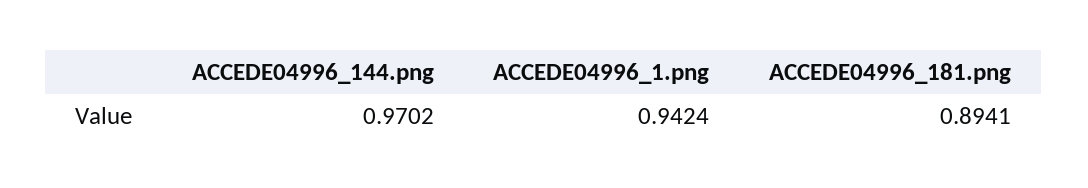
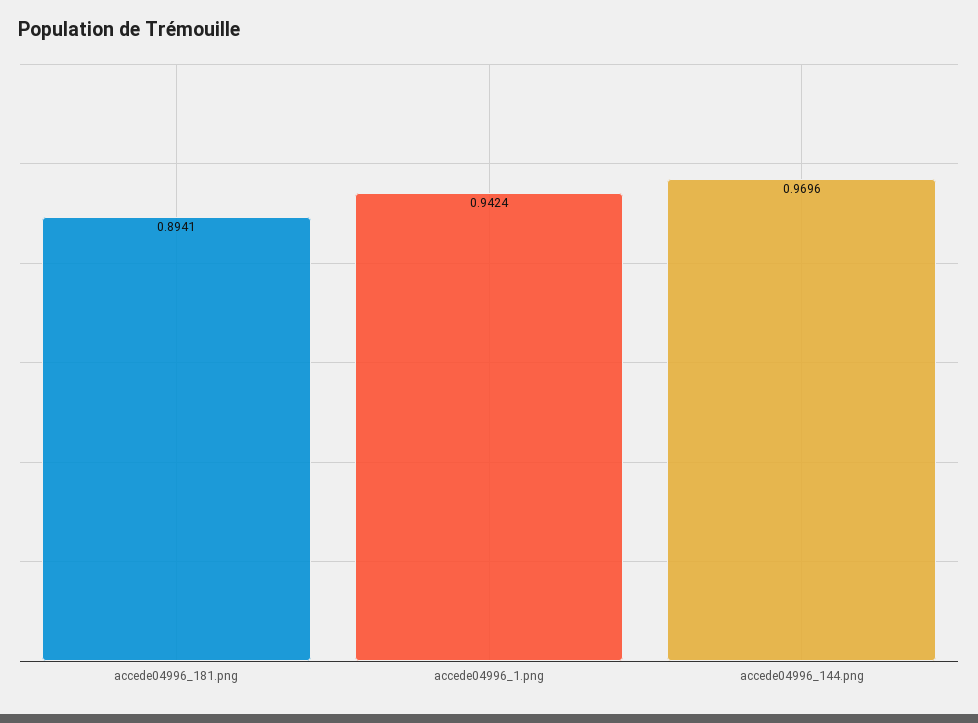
  {
-   "ACCEDE04996_144.png": 0.9702,
+   "ACCEDE04996_144.png": 0.9696,
    "ACCEDE04996_1.png": 0.9424,
    "ACCEDE04996_181.png": 0.8941
  }

